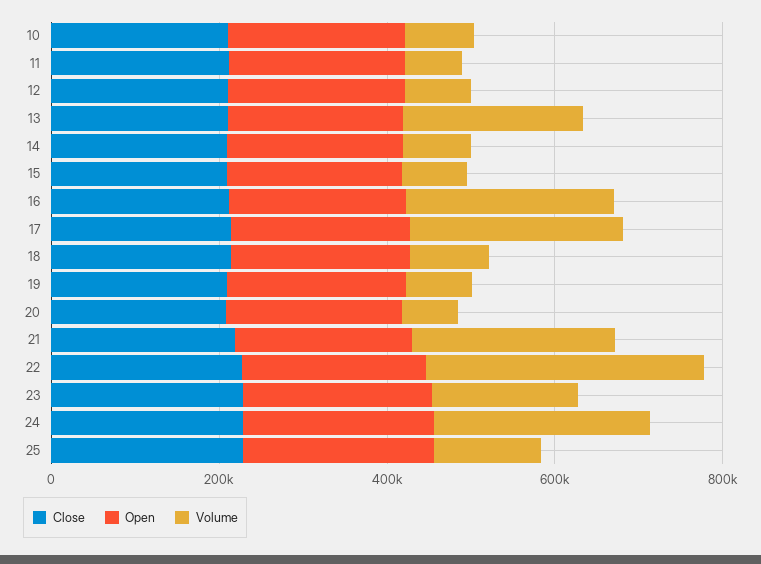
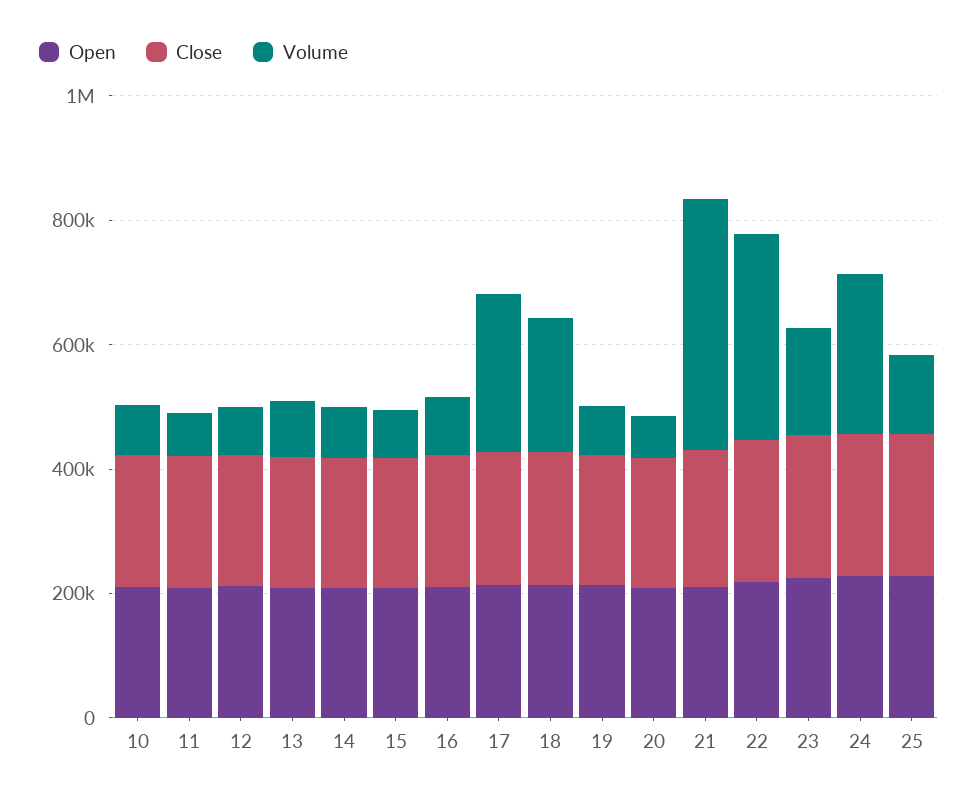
  {
    "Close": {
      "10": 200000,
      "11": 200000,
      "12": 200000,
      "13": 200000,
      "14": 200000,
      "15": 200000,
      "16": 200000,
      "17": 200000,
      "18": 200000,
      "19": 200000,
      "20": 200000,
      "21": 200000,
      "22": 250000,
      "23": 250000,
      "24": 250000,
      "25": 250000
    },
    "Open": {
      "10": 200000,
      "11": 200000,
      "12": 200000,
      "13": 200000,
      "14": 200000,
      "15": 200000,
      "16": 200000,
      "17": 200000,
      "18": 200000,
      "19": 200000,
      "20": 200000,
      "21": 200000,
      "22": 200000,
      "23": 250000,
      "24": 250000,
      "25": 250000
    },
    "Volume": {
      "10": 100000,
      "11": 50000,
      "12": 100000,
-     "13": 200000,
+     "13": 100000,
      "14": 100000,
      "15": 100000,
-     "16": 250000,
+     "16": 100000,
      "17": 250000,
-     "18": 100000,
+     "18": 200000,
      "19": 100000,
      "20": 50000,
-     "21": 250000,
+     "21": 400000,
      "22": 350000,
      "23": 150000,
      "24": 250000,
      "25": 150000
    }
  }

